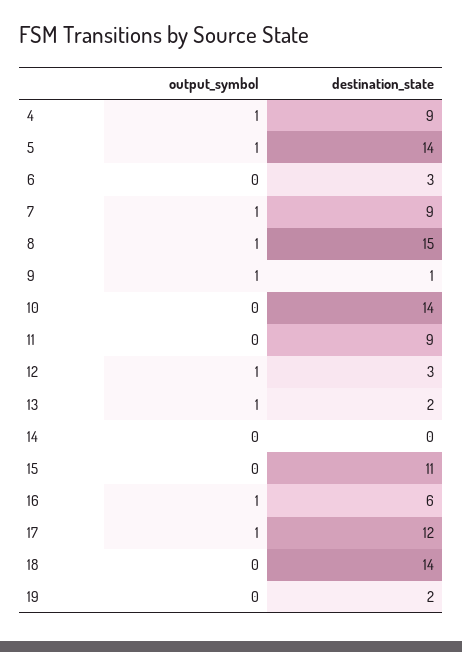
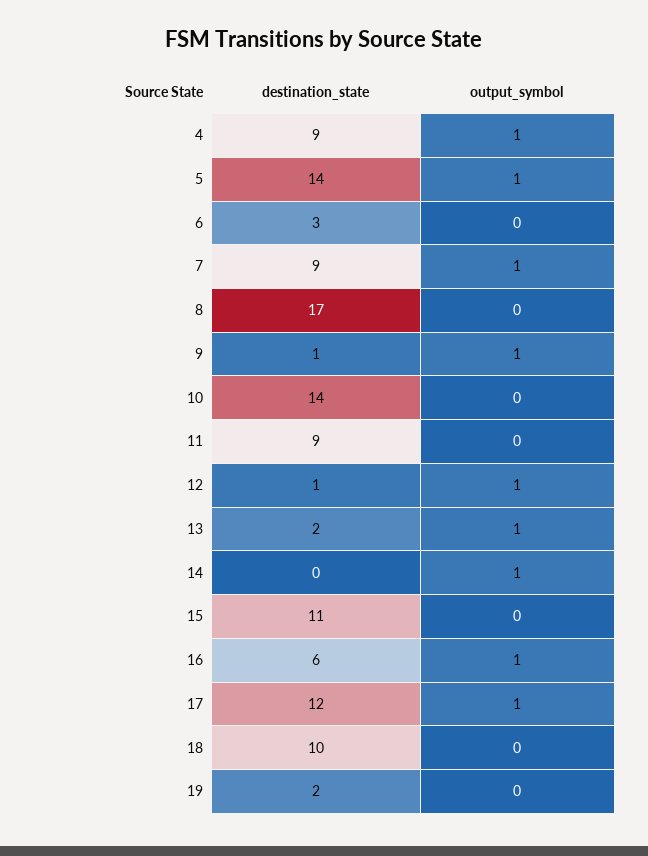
  {
    "output_symbol": {
      "4": 1,
      "5": 1,
      "6": 0,
      "7": 1,
-     "8": 1,
+     "8": 0,
      "9": 1,
      "10": 0,
      "11": 0,
      "12": 1,
      "13": 1,
-     "14": 0,
+     "14": 1,
      "15": 0,
      "16": 1,
      "17": 1,
      "18": 0,
      "19": 0
    },
    "destination_state": {
      "4": 9,
      "5": 14,
      "6": 3,
      "7": 9,
-     "8": 15,
+     "8": 17,
      "9": 1,
      "10": 14,
      "11": 9,
-     "12": 3,
+     "12": 1,
      "13": 2,
      "14": 0,
      "15": 11,
      "16": 6,
      "17": 12,
-     "18": 14,
+     "18": 10,
      "19": 2
    }
  }

